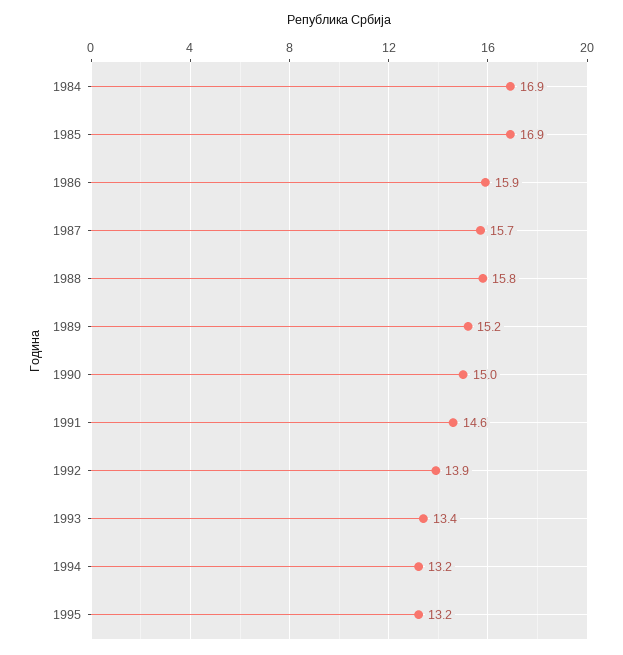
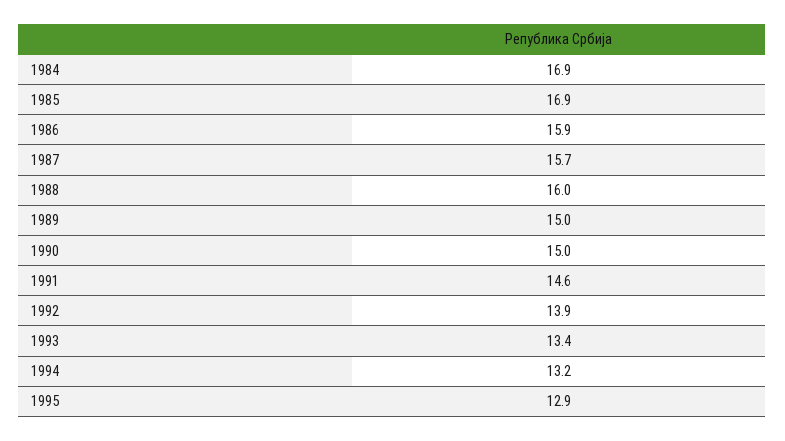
  {
    "1984": 16.9,
    "1985": 16.9,
    "1986": 15.9,
    "1987": 15.7,
-   "1988": 15.8,
+   "1988": 16,
-   "1989": 15.2,
+   "1989": 15,
    "1990": 15,
    "1991": 14.6,
    "1992": 13.9,
    "1993": 13.4,
    "1994": 13.2,
-   "1995": 13.2
+   "1995": 12.9
  }

